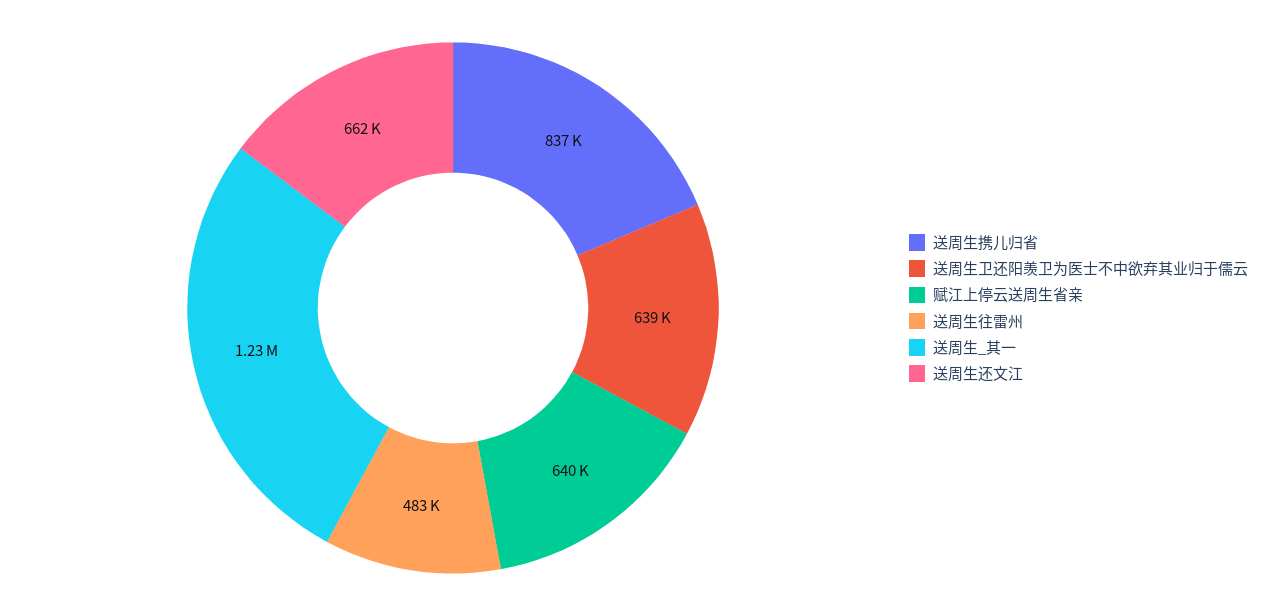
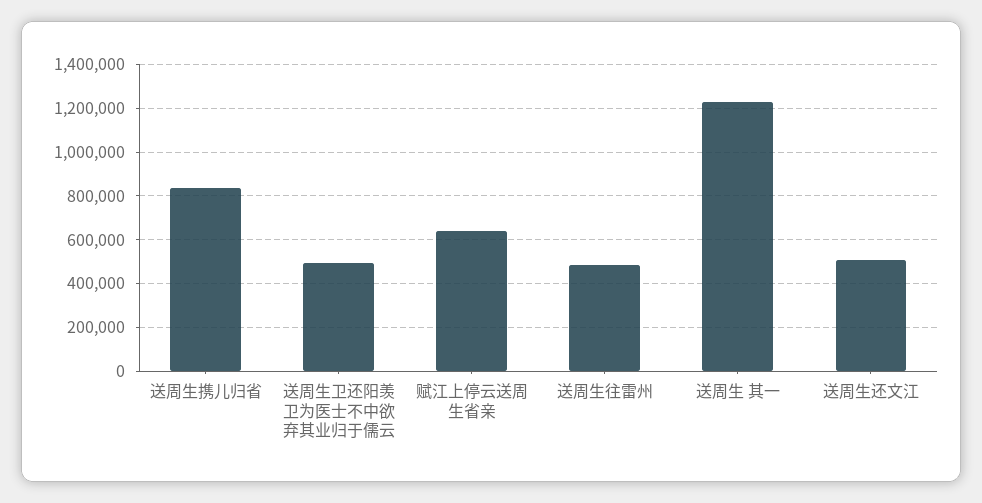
  {
    "送周生携儿归省": 837000,
-   "送周生卫还阳羡卫为医士不中欲弃其业归于儒云": 639000,
+   "送周生卫还阳羡卫为医士不中欲弃其业归于儒云": 500000,
    "赋江上停云送周生省亲": 640000,
    "送周生往雷州": 483000,
    "送周生_其一": 1230000,
-   "送周生还文江": 662000
+   "送周生还文江": 500000
  }

